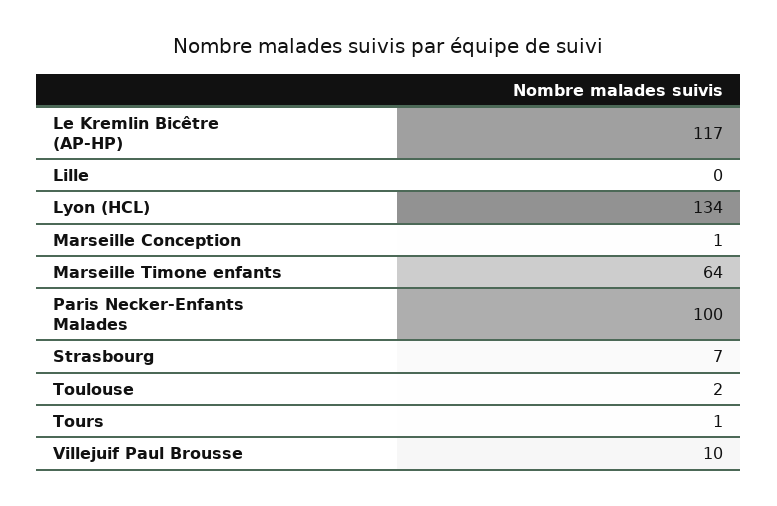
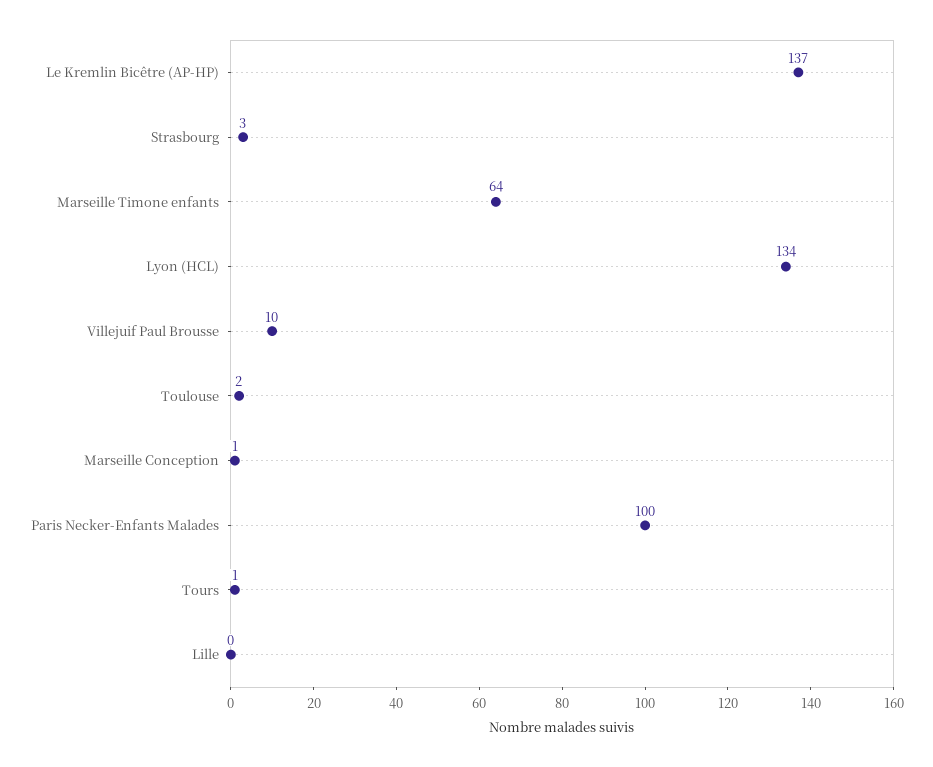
  {
-   "Le Kremlin Bicêtre (AP-HP)": 117,
+   "Le Kremlin Bicêtre (AP-HP)": 137,
    "Lille": 0,
    "Lyon (HCL)": 134,
    "Marseille Conception": 1,
    "Marseille Timone enfants": 64,
    "Paris Necker-Enfants Malades": 100,
-   "Strasbourg": 7,
+   "Strasbourg": 3,
    "Toulouse": 2,
    "Tours": 1,
    "Villejuif Paul Brousse": 10
  }

